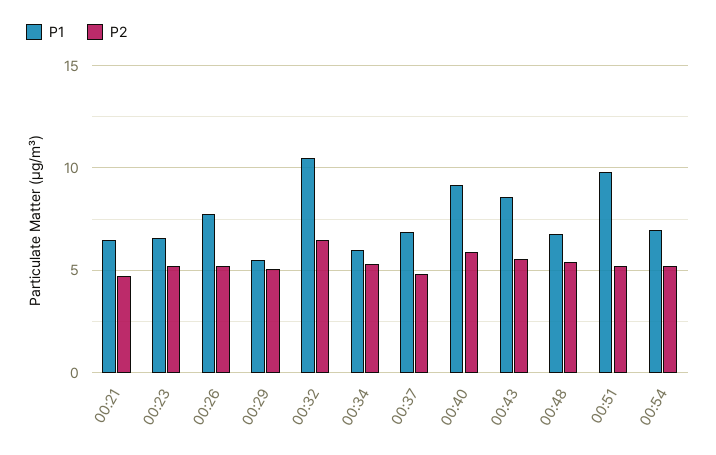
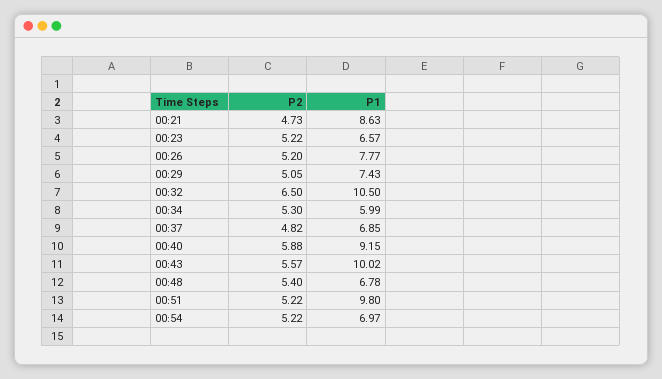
  {
    "P1": {
-     "00:21": 6.5,
+     "00:21": 8.63,
      "00:23": 6.57,
      "00:26": 7.77,
-     "00:29": 5.5,
+     "00:29": 7.43,
      "00:32": 10.5,
      "00:34": 5.99,
      "00:37": 6.85,
      "00:40": 9.15,
-     "00:43": 8.5,
+     "00:43": 10.02,
      "00:48": 6.78,
      "00:51": 9.8,
      "00:54": 6.97
    },
    "P2": {
      "00:21": 4.73,
      "00:23": 5.22,
      "00:26": 5.2,
      "00:29": 5.05,
      "00:32": 6.5,
      "00:34": 5.3,
      "00:37": 4.82,
      "00:40": 5.88,
      "00:43": 5.57,
      "00:48": 5.4,
      "00:51": 5.22,
      "00:54": 5.22
    }
  }

